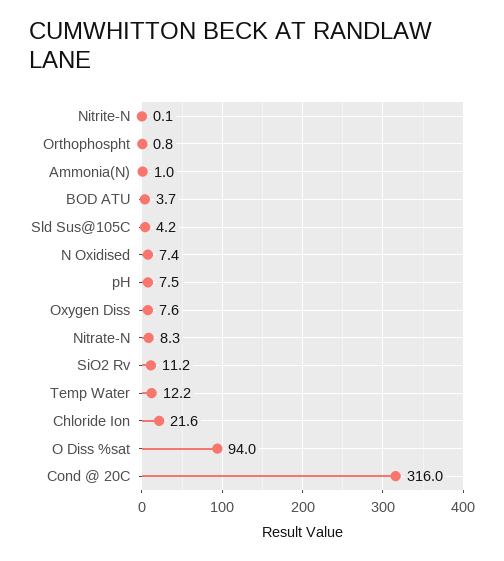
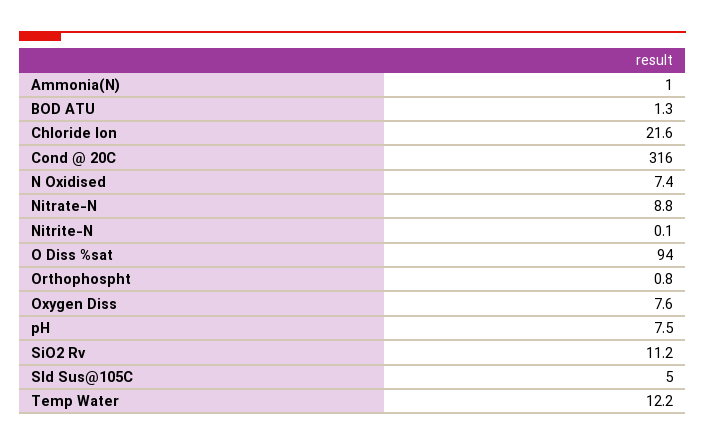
  {
    "Nitrite-N": 0.1,
    "Orthophospht": 0.8,
    "Ammonia(N)": 1,
-   "BOD ATU": 3.7,
+   "BOD ATU": 1.3,
-   "Sld Sus@105C": 4.2,
+   "Sld Sus@105C": 5,
    "N Oxidised": 7.4,
    "pH": 7.5,
    "Oxygen Diss": 7.6,
-   "Nitrate-N": 8.3,
+   "Nitrate-N": 8.8,
    "SiO2 Rv": 11.2,
    "Temp Water": 12.2,
    "Chloride Ion": 21.6,
    "O Diss %sat": 94,
    "Cond @ 20C": 316
  }

